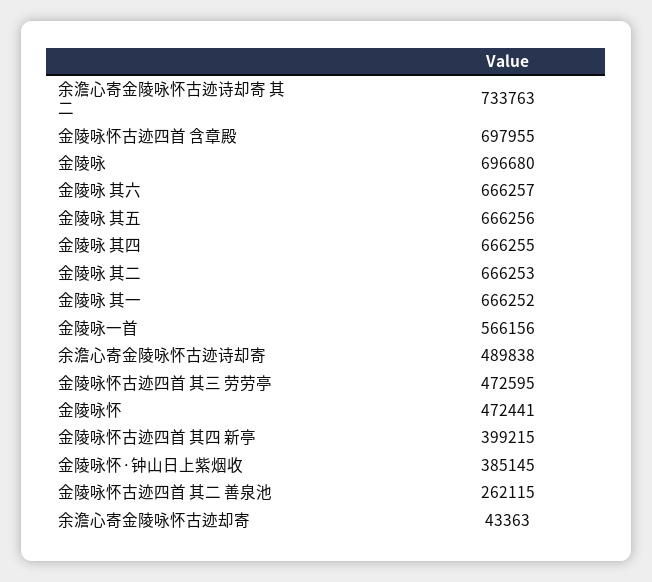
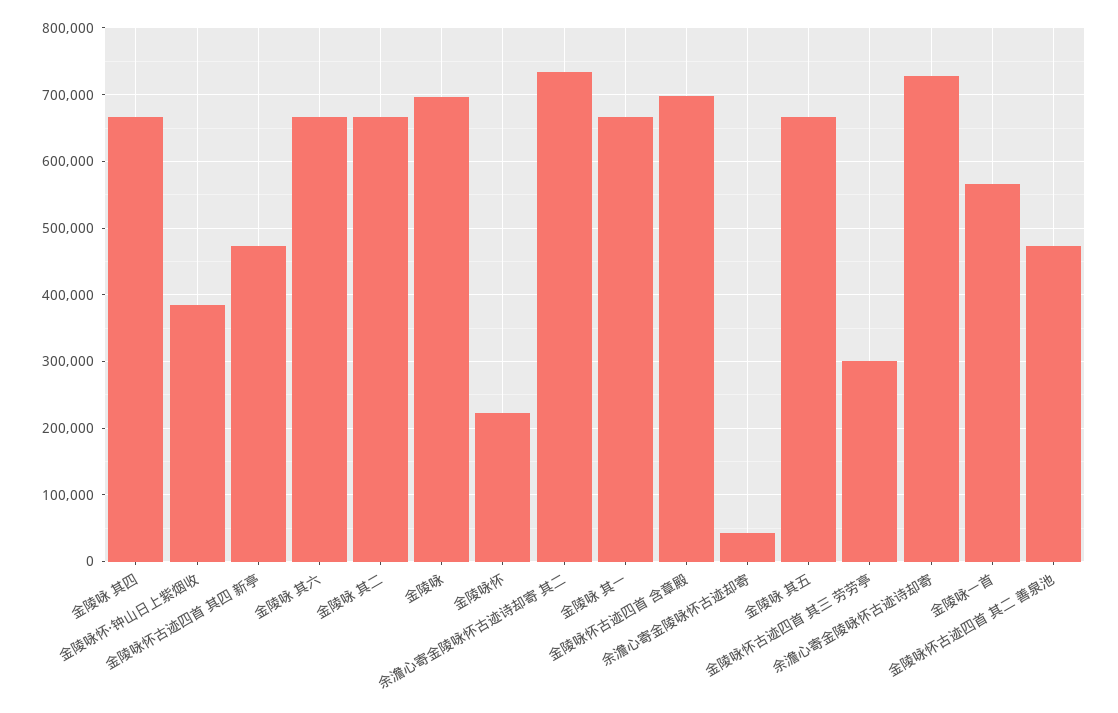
  {
    "余澹心寄金陵咏怀古迹诗却寄 其二": 733763,
    "金陵咏怀古迹四首 含章殿": 697955,
    "金陵咏": 696680,
    "金陵咏 其六": 666257,
    "金陵咏 其五": 666256,
    "金陵咏 其四": 666255,
    "金陵咏 其二": 666253,
    "金陵咏 其一": 666252,
    "金陵咏一首": 566156,
-   "余澹心寄金陵咏怀古迹诗却寄": 489838,
+   "余澹心寄金陵咏怀古迹诗却寄": 730000,
-   "金陵咏怀古迹四首 其三 劳劳亭": 472595,
+   "金陵咏怀古迹四首 其三 劳劳亭": 300000,
-   "金陵咏怀": 472441,
+   "金陵咏怀": 220000,
-   "金陵咏怀古迹四首 其四 新亭": 399215,
+   "金陵咏怀古迹四首 其四 新亭": 470000,
    "金陵咏怀·钟山日上紫烟收": 385145,
-   "金陵咏怀古迹四首 其二 善泉池": 262115,
+   "金陵咏怀古迹四首 其二 善泉池": 470000,
    "余澹心寄金陵咏怀古迹却寄": 43363
  }

